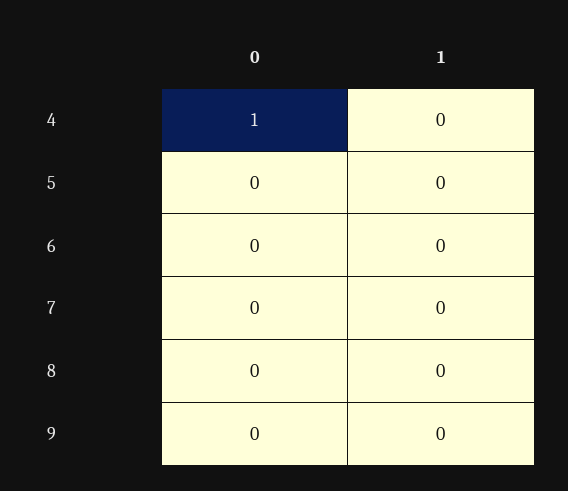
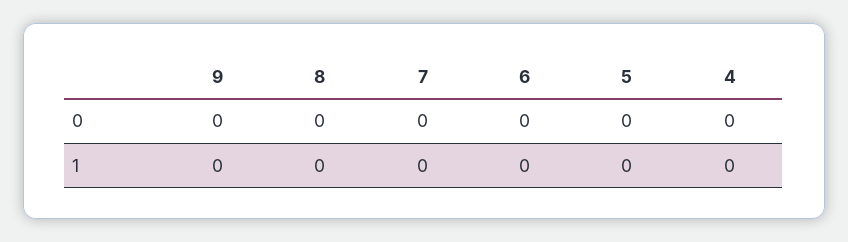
  {
    "0": {
-     "4": 1,
+     "4": 0,
      "5": 0,
      "6": 0,
      "7": 0,
      "8": 0,
      "9": 0
    },
    "1": {
      "4": 0,
      "5": 0,
      "6": 0,
      "7": 0,
      "8": 0,
      "9": 0
    }
  }

